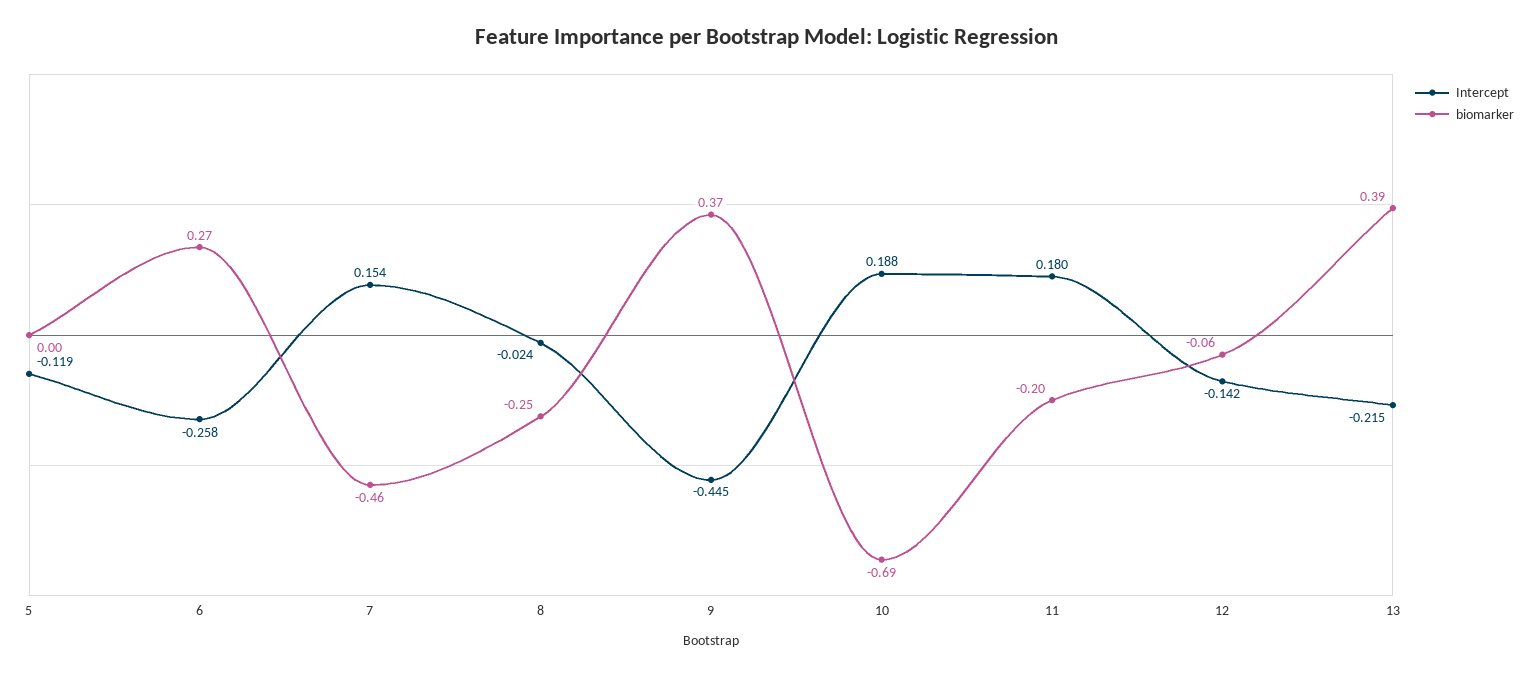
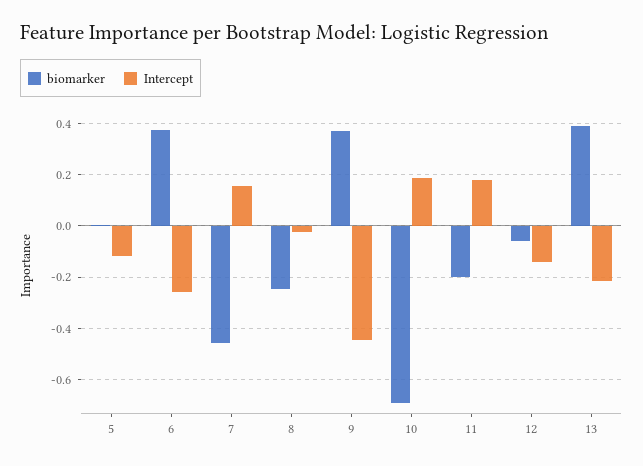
  {
    "Intercept": {
      "5": -0.119,
      "6": -0.258,
      "7": 0.154,
      "8": -0.024,
      "9": -0.445,
      "10": 0.188,
      "11": 0.18,
      "12": -0.142,
      "13": -0.215
    },
    "biomarker": {
      "5": 0,
-     "6": 0.27,
+     "6": 0.375,
      "7": -0.46,
      "8": -0.25,
      "9": 0.37,
      "10": -0.69,
      "11": -0.2,
      "12": -0.06,
      "13": 0.39
    }
  }

